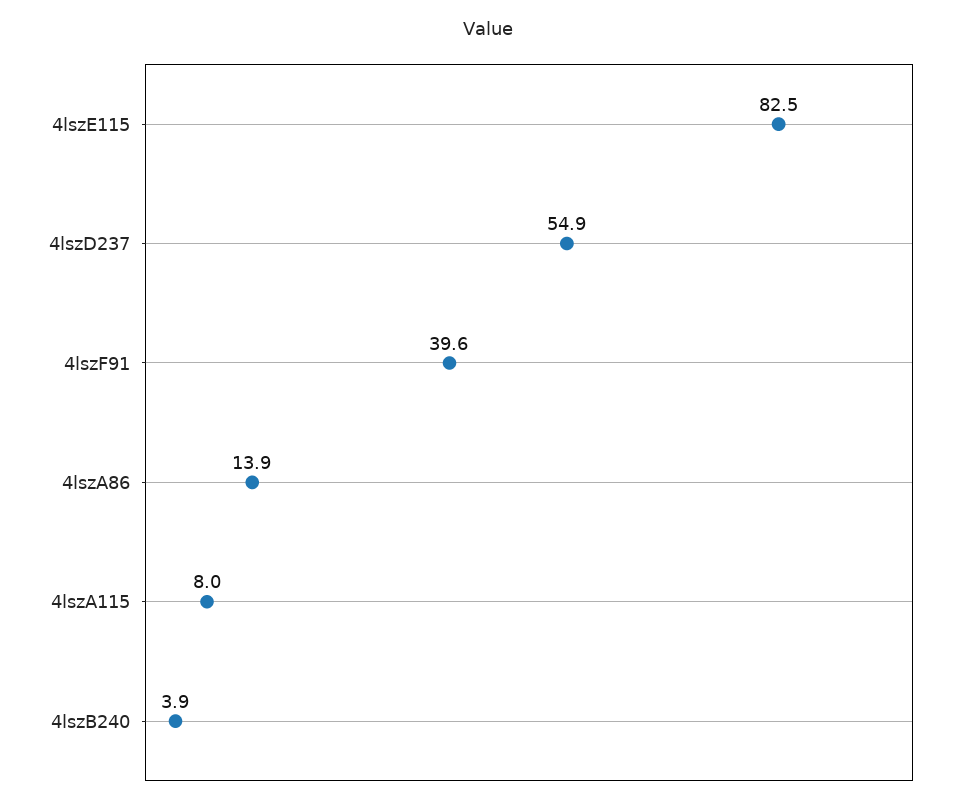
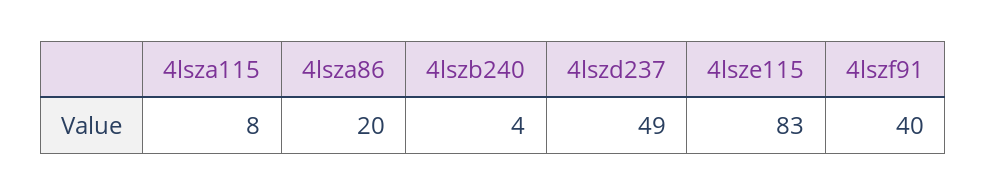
  {
    "4lszE115": 82.5,
-   "4lszD237": 54.9,
+   "4lszD237": 49,
    "4lszF91": 39.6,
-   "4lszA86": 13.9,
+   "4lszA86": 20,
    "4lszA115": 8,
    "4lszB240": 3.9
  }

